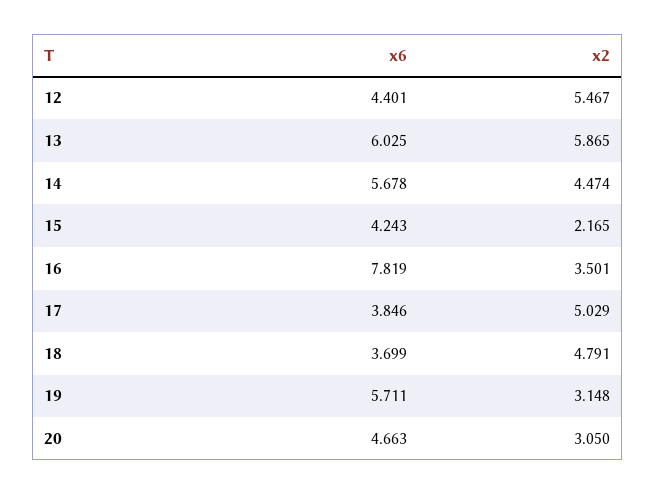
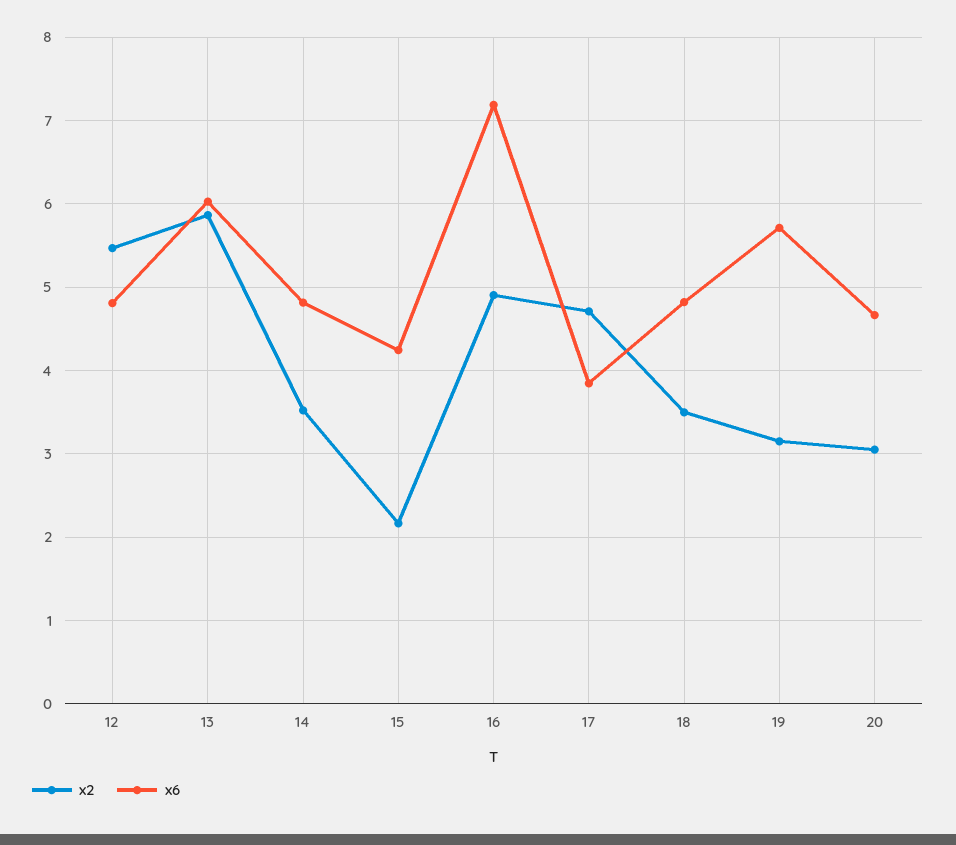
  {
    "x6": {
-     "12": 4.401,
+     "12": 4.8,
      "13": 6.025,
-     "14": 5.678,
+     "14": 4.8,
      "15": 4.243,
-     "16": 7.819,
+     "16": 7.2,
      "17": 3.846,
-     "18": 3.699,
+     "18": 4.8,
      "19": 5.711,
      "20": 4.663
    },
    "x2": {
      "12": 5.467,
      "13": 5.865,
-     "14": 4.474,
+     "14": 3.5,
      "15": 2.165,
-     "16": 3.501,
+     "16": 4.9,
-     "17": 5.029,
+     "17": 4.7,
-     "18": 4.791,
+     "18": 3.5,
      "19": 3.148,
      "20": 3.05
    }
  }

